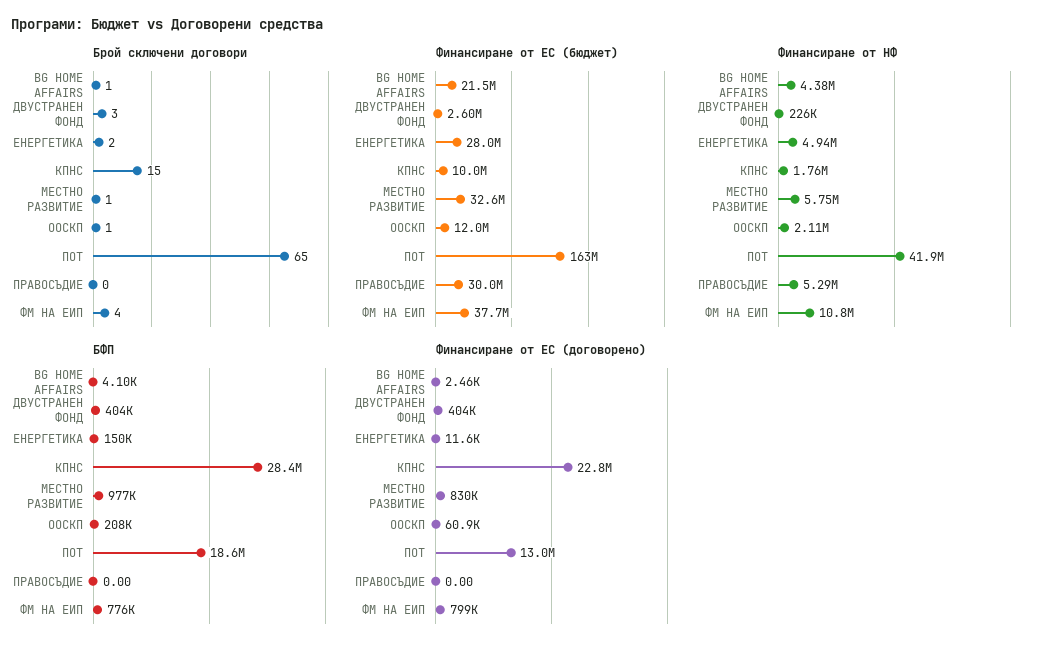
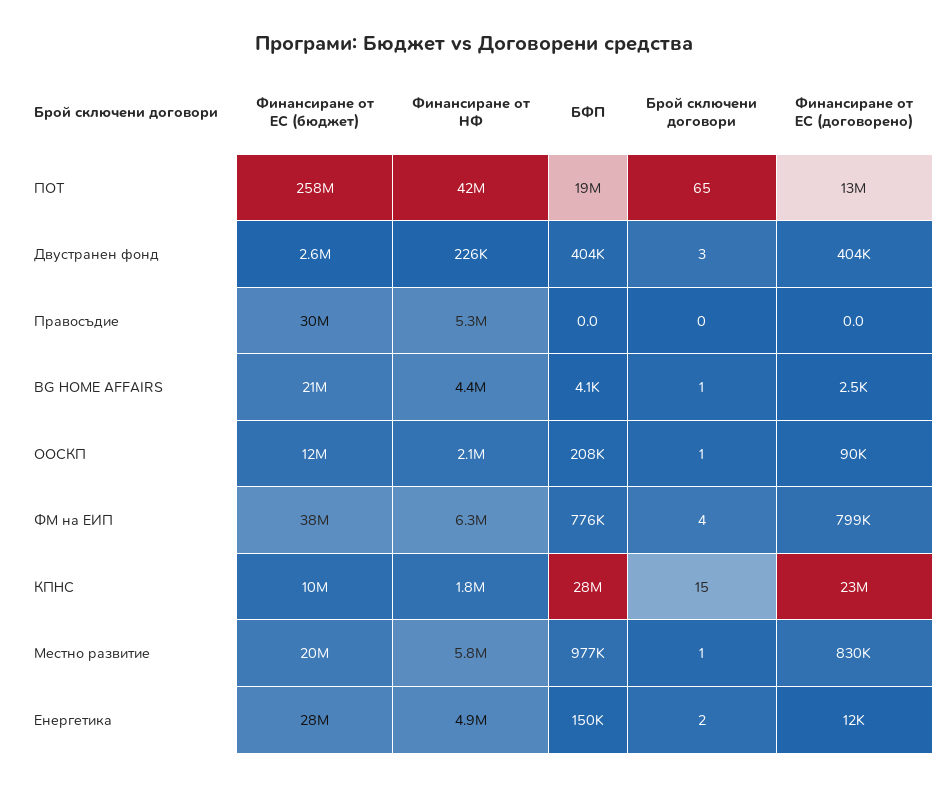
  {
    "Брой сключени договори": {
      "BG HOME AFFAIRS": 1,
      "ДВУСТРАНЕН ФОНД": 3,
      "ЕНЕРГЕТИКА": 2,
      "КПНС": 15,
      "МЕСТНО РАЗВИТИЕ": 1,
      "ООСКП": 1,
      "ПОТ": 65,
      "ПРАВОСЪДИЕ": 0,
      "ФМ НА ЕИП": 4
    },
    "Финансиране от ЕС (бюджет)": {
      "BG HOME AFFAIRS": 21500000,
      "ДВУСТРАНЕН ФОНД": 2600000,
      "ЕНЕРГЕТИКА": 28000000,
      "КПНС": 10000000,
-     "МЕСТНО РАЗВИТИЕ": 32600000,
+     "МЕСТНО РАЗВИТИЕ": 20000000,
      "ООСКП": 12000000,
-     "ПОТ": 163000000,
+     "ПОТ": 258000000,
      "ПРАВОСЪДИЕ": 30000000,
      "ФМ НА ЕИП": 37700000
    },
    "Финансиране от НФ": {
      "BG HOME AFFAIRS": 4380000,
      "ДВУСТРАНЕН ФОНД": 226000,
      "ЕНЕРГЕТИКА": 4940000,
      "КПНС": 1760000,
      "МЕСТНО РАЗВИТИЕ": 5750000,
      "ООСКП": 2110000,
      "ПОТ": 41900000,
      "ПРАВОСЪДИЕ": 5290000,
-     "ФМ НА ЕИП": 10800000
+     "ФМ НА ЕИП": 6300000
    },
    "БФП": {
      "BG HOME AFFAIRS": 4100,
      "ДВУСТРАНЕН ФОНД": 404000,
      "ЕНЕРГЕТИКА": 150000,
      "КПНС": 28400000,
      "МЕСТНО РАЗВИТИЕ": 977000,
      "ООСКП": 208000,
      "ПОТ": 18600000,
      "ПРАВОСЪДИЕ": 0,
      "ФМ НА ЕИП": 776000
    },
    "Финансиране от ЕС (договорено)": {
      "BG HOME AFFAIRS": 2460,
      "ДВУСТРАНЕН ФОНД": 404000,
      "ЕНЕРГЕТИКА": 11600,
      "КПНС": 22800000,
      "МЕСТНО РАЗВИТИЕ": 830000,
-     "ООСКП": 60900,
+     "ООСКП": 90000,
      "ПОТ": 13000000,
      "ПРАВОСЪДИЕ": 0,
      "ФМ НА ЕИП": 799000
    }
  }

